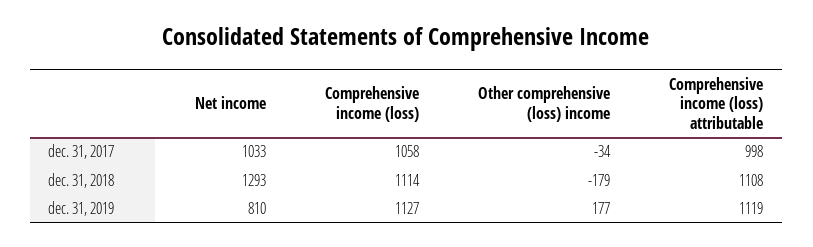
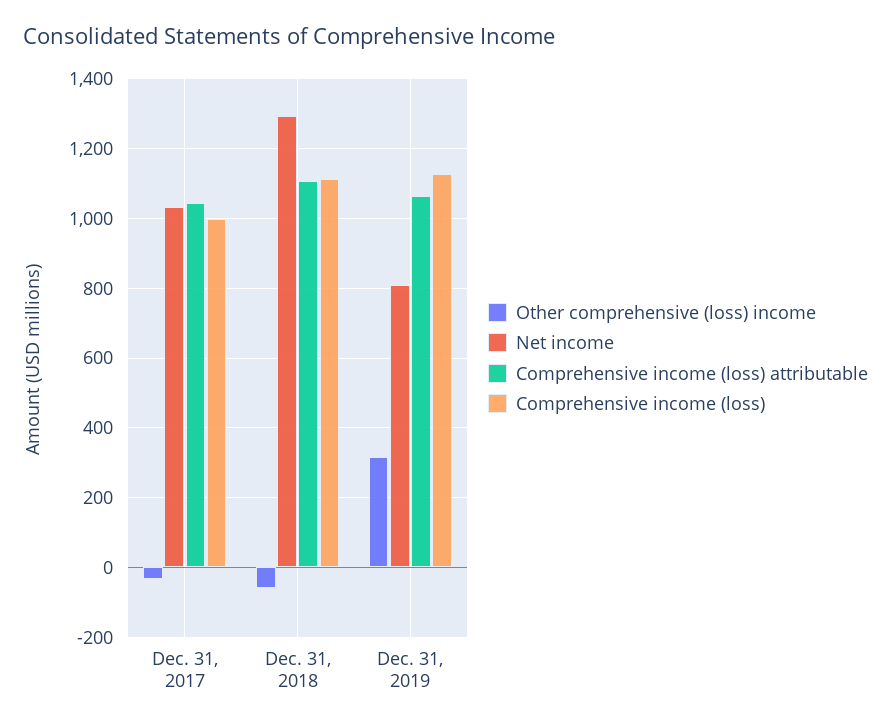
  {
    "Net income": {
      "dec. 31, 2017": 1033,
      "dec. 31, 2018": 1293,
      "dec. 31, 2019": 810
    },
    "Comprehensive income (loss)": {
-     "dec. 31, 2017": 1058,
+     "dec. 31, 2017": 1000,
      "dec. 31, 2018": 1114,
      "dec. 31, 2019": 1127
    },
    "Other comprehensive (loss) income": {
      "dec. 31, 2017": -34,
-     "dec. 31, 2018": -179,
+     "dec. 31, 2018": -60,
-     "dec. 31, 2019": 177
+     "dec. 31, 2019": 320
    },
    "Comprehensive income (loss) attributable": {
-     "dec. 31, 2017": 998,
+     "dec. 31, 2017": 1040,
      "dec. 31, 2018": 1108,
-     "dec. 31, 2019": 1119
+     "dec. 31, 2019": 1060
    }
  }

